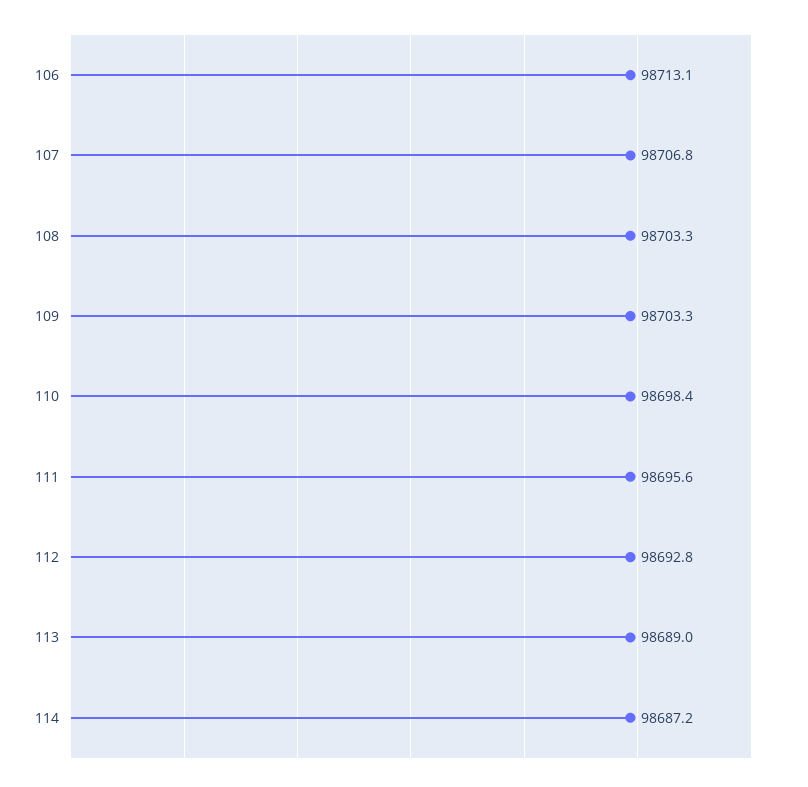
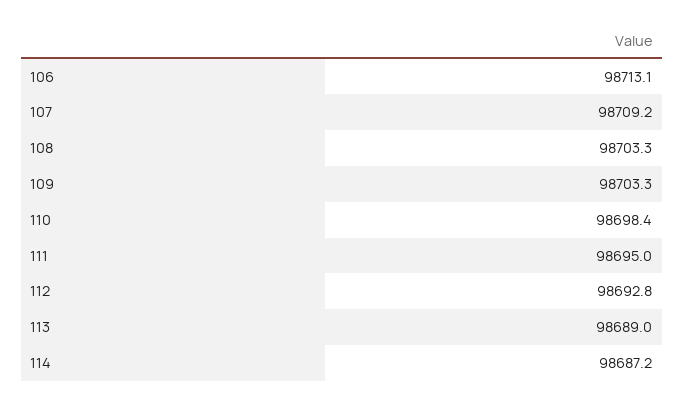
  {
    "106": 98713.1,
-   "107": 98706.8,
+   "107": 98709.2,
    "108": 98703.3,
    "109": 98703.3,
    "110": 98698.4,
-   "111": 98695.6,
+   "111": 98695,
    "112": 98692.8,
    "113": 98689,
    "114": 98687.2
  }

